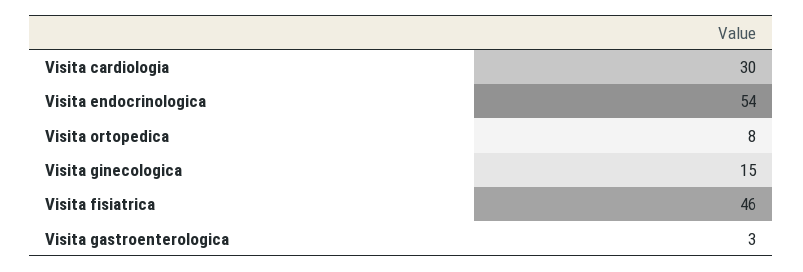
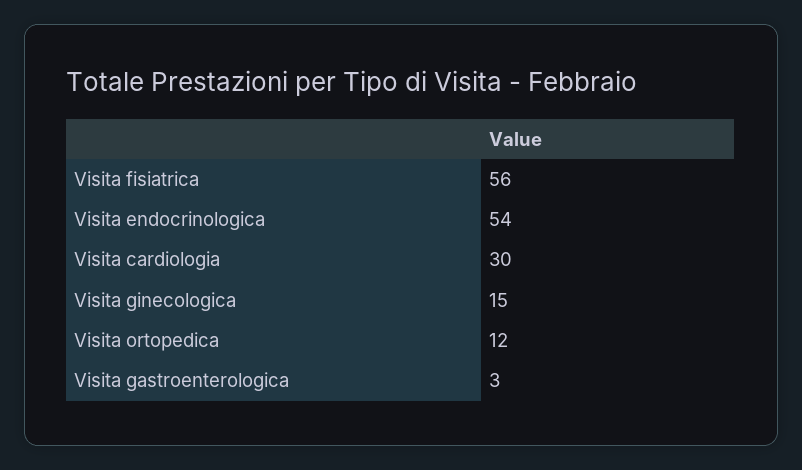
  {
    "Visita cardiologia": 30,
    "Visita endocrinologica": 54,
-   "Visita ortopedica": 8,
+   "Visita ortopedica": 12,
    "Visita ginecologica": 15,
-   "Visita fisiatrica": 46,
+   "Visita fisiatrica": 56,
    "Visita gastroenterologica": 3
  }

